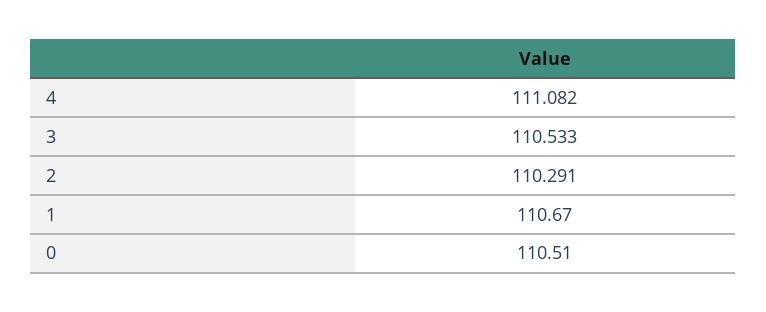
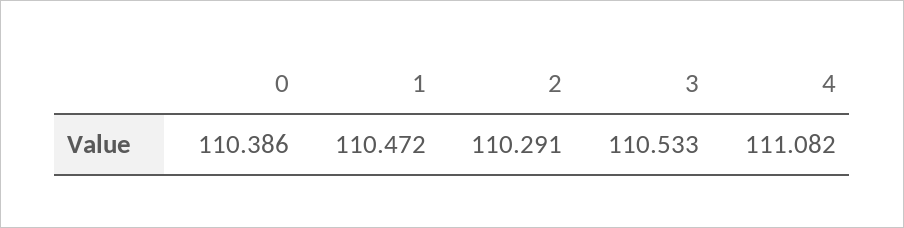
  {
    "4": 111.082,
    "3": 110.533,
    "2": 110.291,
-   "1": 110.67,
+   "1": 110.472,
-   "0": 110.51
+   "0": 110.386
  }

